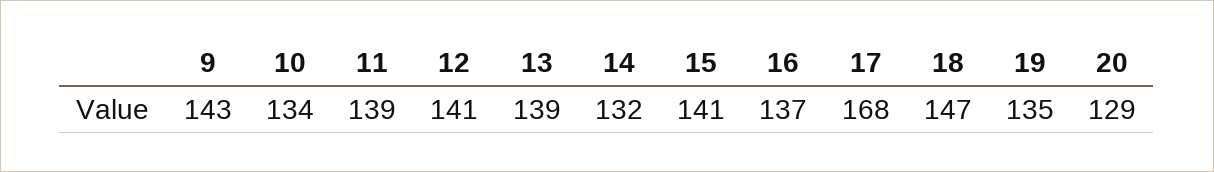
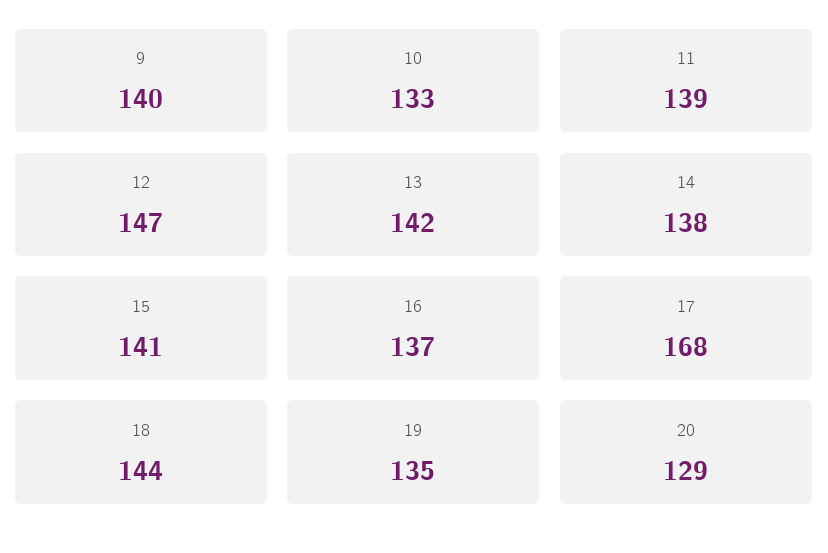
  {
-   "9": 143,
+   "9": 140,
-   "10": 134,
+   "10": 133,
    "11": 139,
-   "12": 141,
+   "12": 147,
-   "13": 139,
+   "13": 142,
-   "14": 132,
+   "14": 138,
    "15": 141,
    "16": 137,
    "17": 168,
-   "18": 147,
+   "18": 144,
    "19": 135,
    "20": 129
  }

